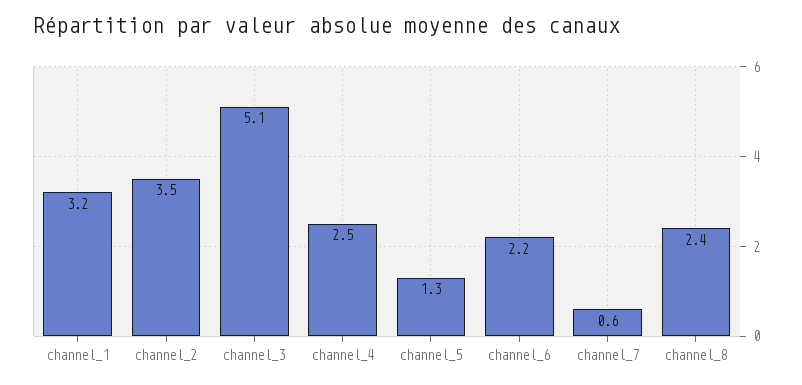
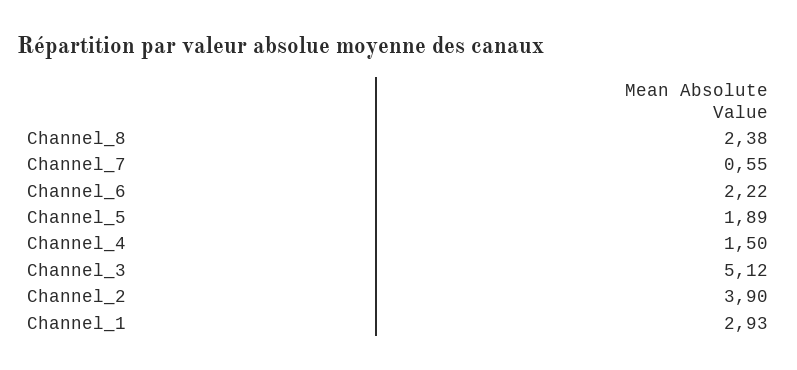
  {
-   "channel_1": 3.2,
+   "channel_1": 2.93,
-   "channel_2": 3.5,
+   "channel_2": 3.9,
    "channel_3": 5.12,
-   "channel_4": 2.5,
+   "channel_4": 1.5,
-   "channel_5": 1.3,
+   "channel_5": 1.89,
    "channel_6": 2.22,
    "channel_7": 0.55,
    "channel_8": 2.38
  }

